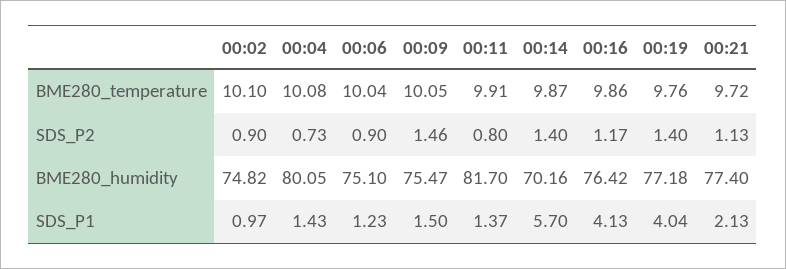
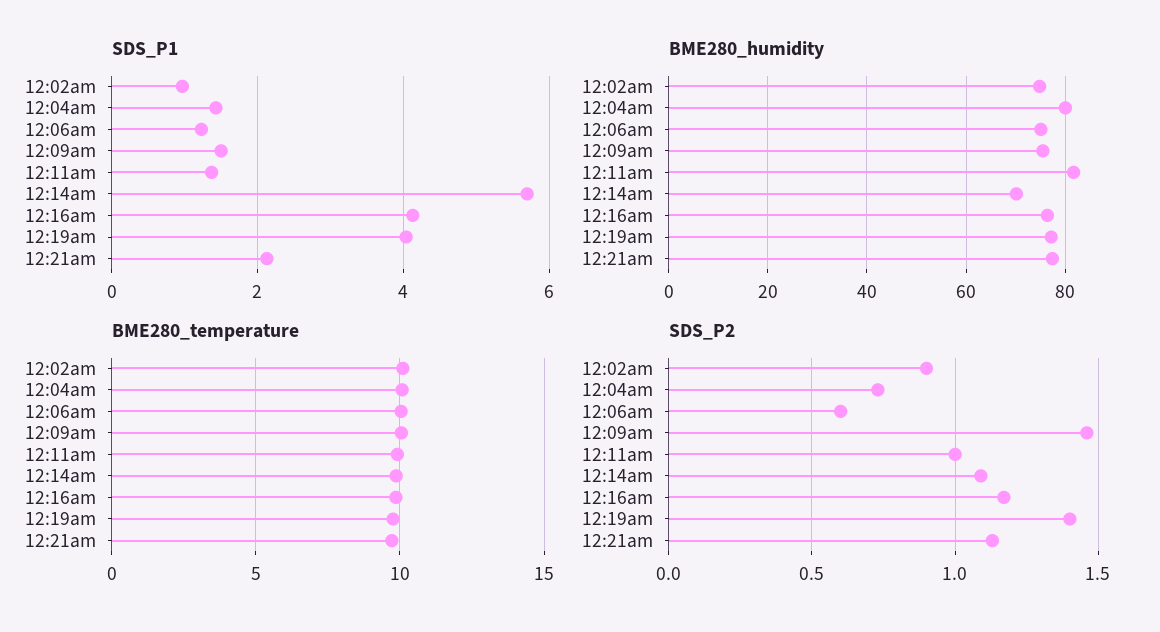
  {
    "BME280_temperature": {
      "00:02": 10.1,
      "00:04": 10.08,
      "00:06": 10.04,
      "00:09": 10.05,
      "00:11": 9.91,
      "00:14": 9.87,
      "00:16": 9.86,
      "00:19": 9.76,
      "00:21": 9.72
    },
    "SDS_P2": {
      "00:02": 0.9,
      "00:04": 0.73,
-     "00:06": 0.9,
+     "00:06": 0.6,
      "00:09": 1.46,
-     "00:11": 0.8,
+     "00:11": 1,
-     "00:14": 1.4,
+     "00:14": 1.1,
      "00:16": 1.17,
      "00:19": 1.4,
      "00:21": 1.13
    },
    "BME280_humidity": {
      "00:02": 74.82,
      "00:04": 80.05,
      "00:06": 75.1,
      "00:09": 75.47,
      "00:11": 81.7,
      "00:14": 70.16,
      "00:16": 76.42,
      "00:19": 77.18,
      "00:21": 77.4
    },
    "SDS_P1": {
      "00:02": 0.97,
      "00:04": 1.43,
      "00:06": 1.23,
      "00:09": 1.5,
      "00:11": 1.37,
      "00:14": 5.7,
      "00:16": 4.13,
      "00:19": 4.04,
      "00:21": 2.13
    }
  }

